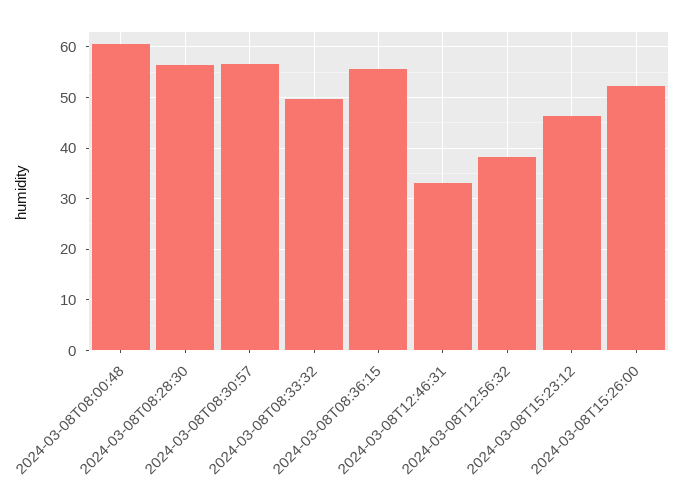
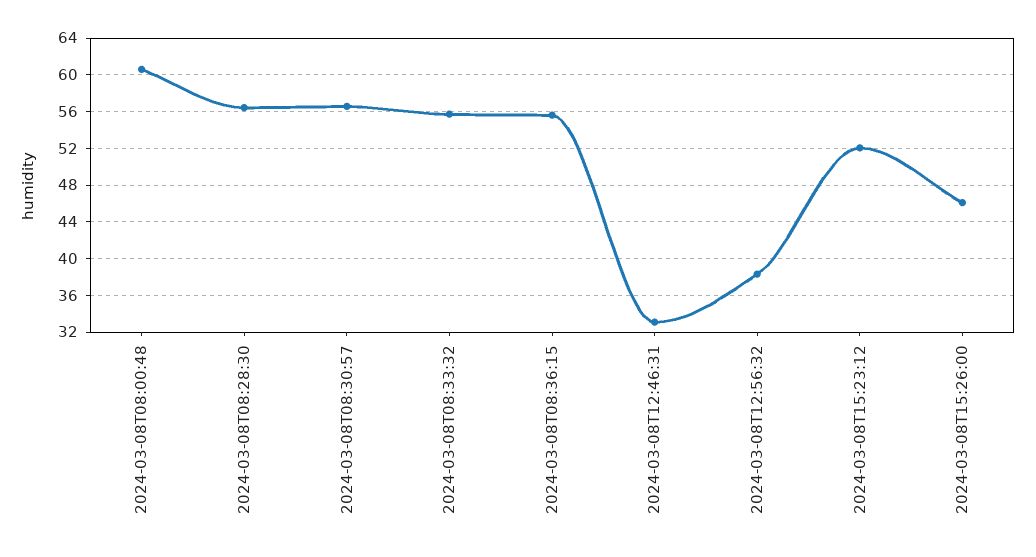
  {
    "2024-03-08T08:00:48": 61,
    "2024-03-08T08:28:30": 56,
    "2024-03-08T08:30:57": 57,
-   "2024-03-08T08:33:32": 50,
+   "2024-03-08T08:33:32": 56,
    "2024-03-08T08:36:15": 56,
    "2024-03-08T12:46:31": 33,
    "2024-03-08T12:56:32": 38,
-   "2024-03-08T15:23:12": 46,
+   "2024-03-08T15:23:12": 52,
-   "2024-03-08T15:26:00": 52
+   "2024-03-08T15:26:00": 46
  }

